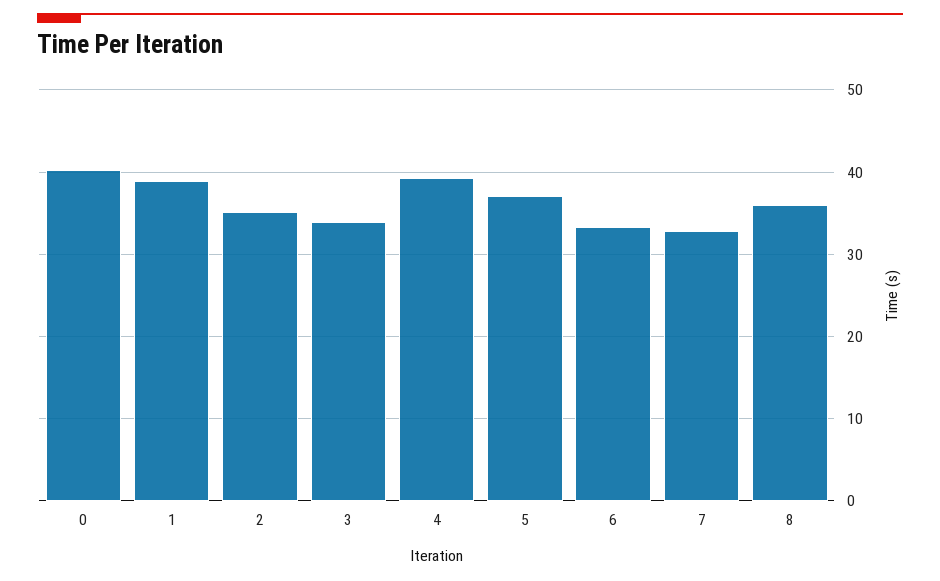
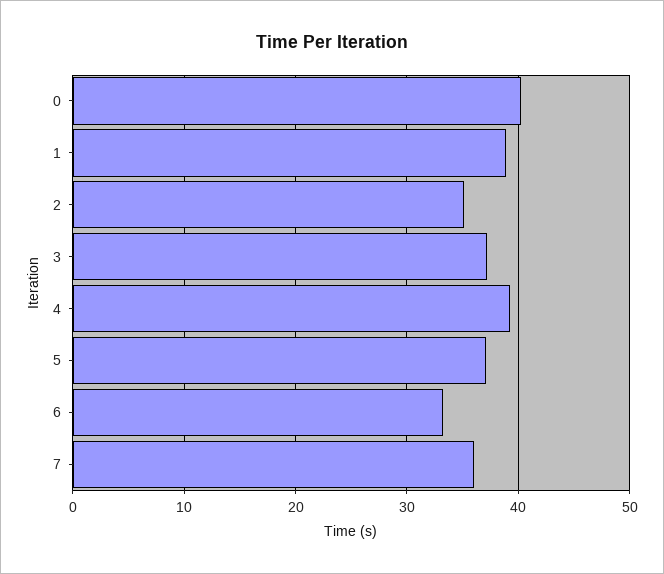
  {
    "0": 40,
    "1": 39,
    "2": 35,
-   "3": 34,
+   "3": 37,
    "4": 39,
    "5": 37,
    "6": 33,
-   "7": 33,
+   "7": 36
-   "8": 36
  }

